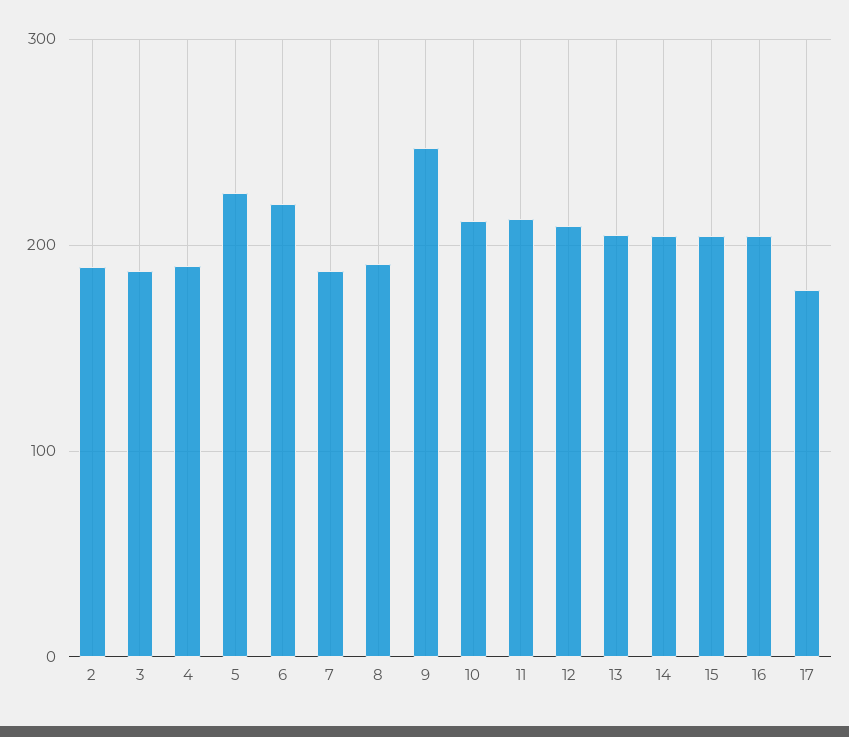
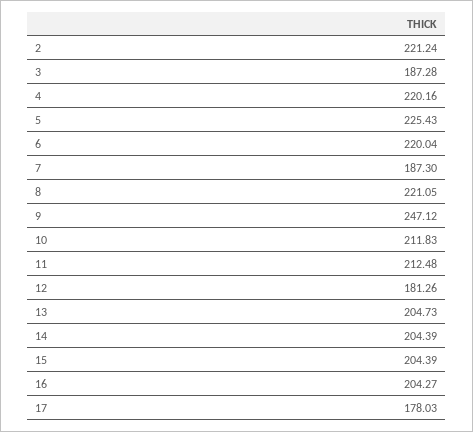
  {
-   "2": 190,
+   "2": 221.24,
    "3": 187.28,
-   "4": 190,
+   "4": 220.16,
    "5": 225.43,
    "6": 220.04,
    "7": 187.3,
-   "8": 190,
+   "8": 221.05,
    "9": 247.12,
    "10": 211.83,
    "11": 212.48,
-   "12": 210,
+   "12": 181.26,
    "13": 204.73,
    "14": 204.39,
    "15": 204.39,
    "16": 204.27,
    "17": 178.03
  }

